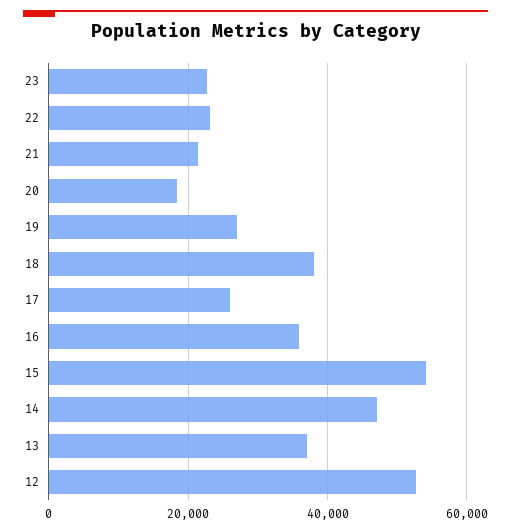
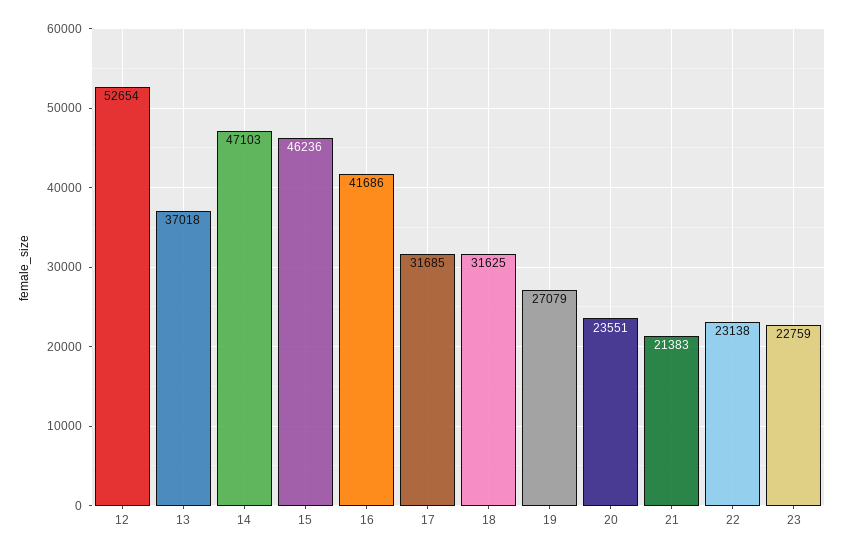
  {
    "23": 22759,
    "22": 23138,
    "21": 21383,
-   "20": 18000,
+   "20": 23551,
    "19": 27079,
-   "18": 38000,
+   "18": 31625,
-   "17": 26000,
+   "17": 31685,
-   "16": 36000,
+   "16": 41686,
-   "15": 54000,
+   "15": 46236,
    "14": 47103,
    "13": 37018,
    "12": 52654
  }

